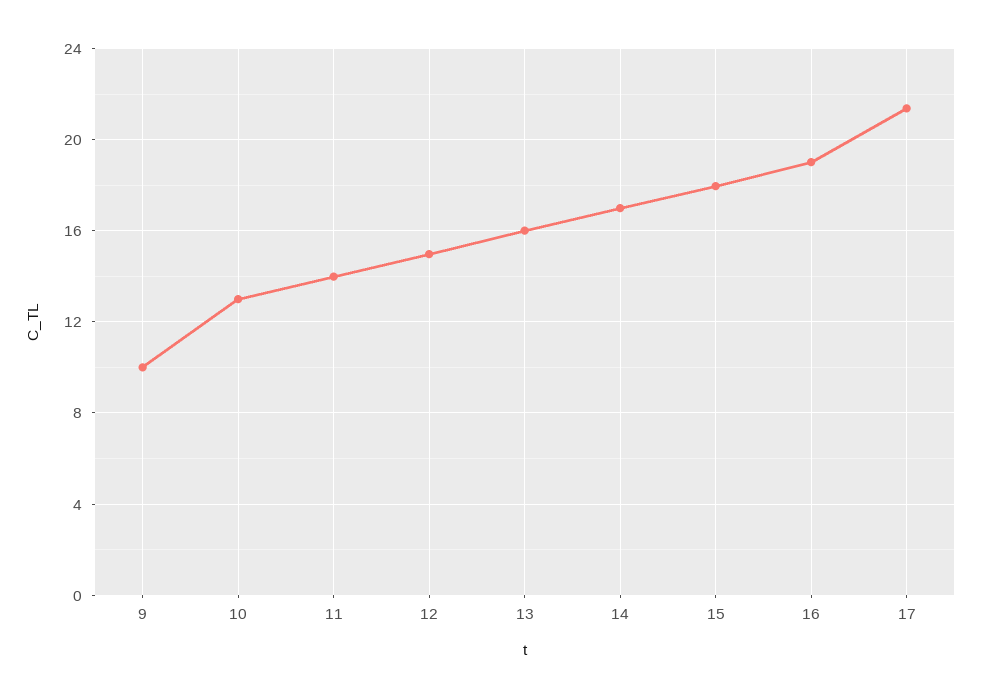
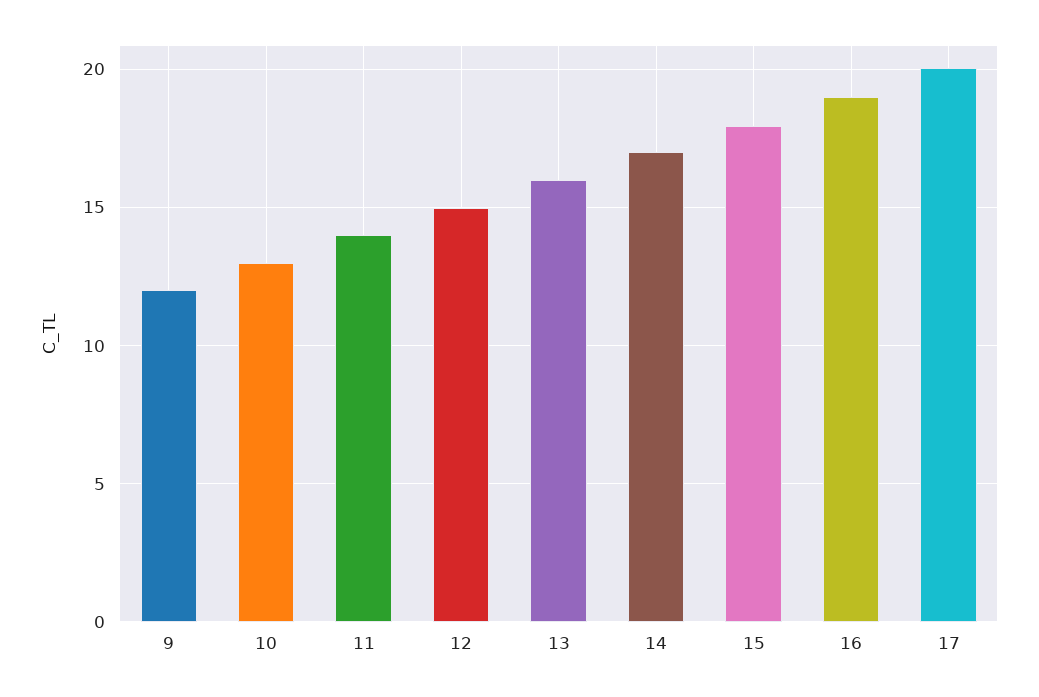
  {
-   "9": 10,
+   "9": 12,
    "10": 13,
    "11": 14,
    "12": 15,
    "13": 16,
    "14": 17,
    "15": 18,
    "16": 19,
-   "17": 21.5
+   "17": 20
  }

